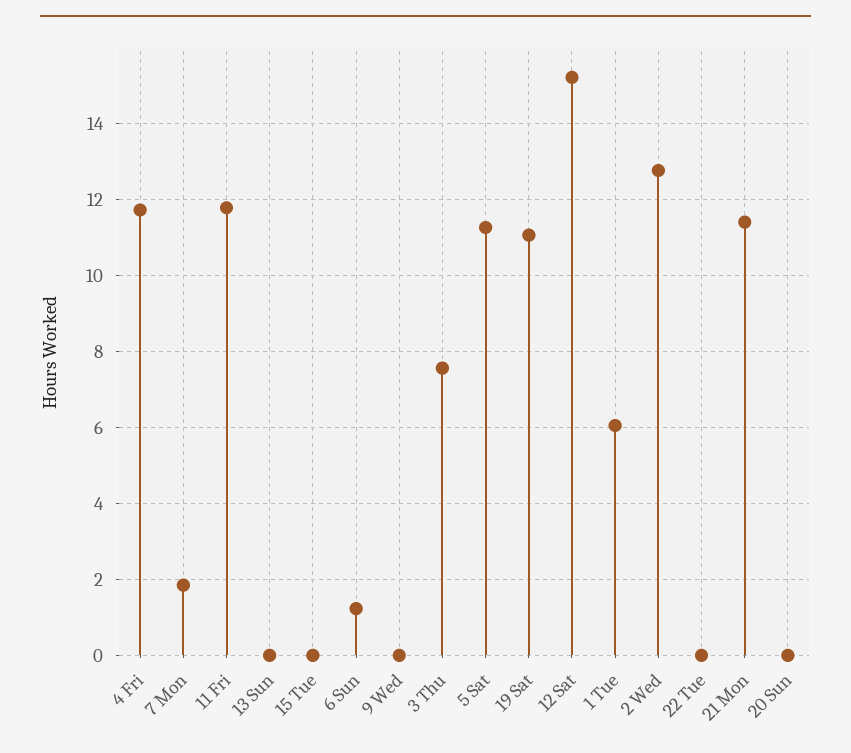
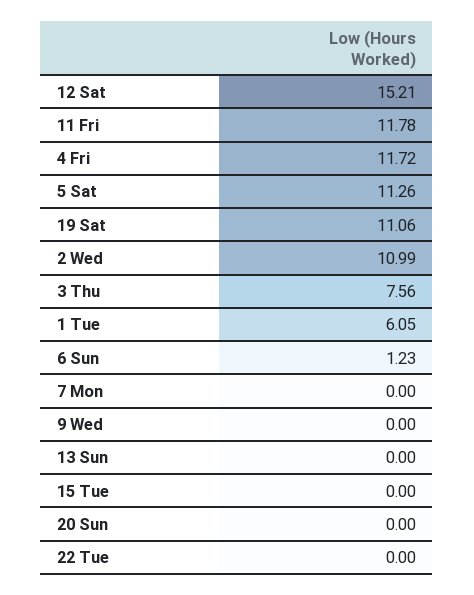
  {
    "4 Fri": 11.72,
-   "7 Mon": 1.8,
+   "7 Mon": 0,
    "11 Fri": 11.78,
    "13 Sun": 0,
    "15 Tue": 0,
    "6 Sun": 1.23,
    "9 Wed": 0,
    "3 Thu": 7.56,
    "5 Sat": 11.26,
    "19 Sat": 11.06,
    "12 Sat": 15.21,
    "1 Tue": 6.05,
-   "2 Wed": 12.8,
+   "2 Wed": 10.99,
    "22 Tue": 0,
-   "21 Mon": 11.4,
    "20 Sun": 0
  }

